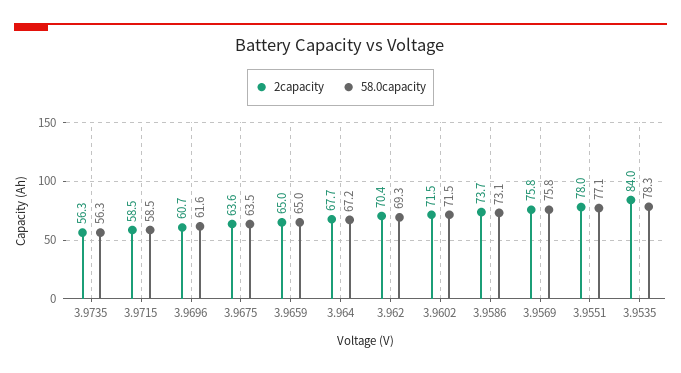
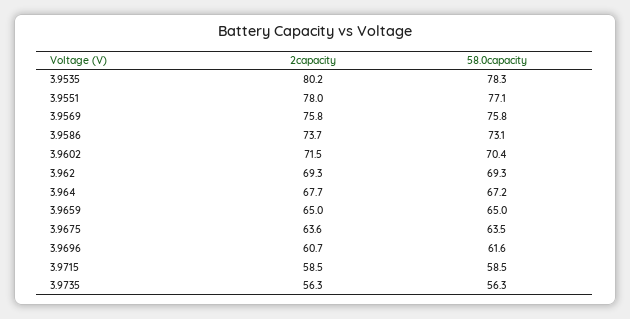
  {
    "2capacity": {
      "3.9735": 56.3,
      "3.9715": 58.5,
      "3.9696": 60.7,
      "3.9675": 63.6,
      "3.9659": 65,
      "3.964": 67.7,
-     "3.962": 70.4,
+     "3.962": 69.3,
      "3.9602": 71.5,
      "3.9586": 73.7,
      "3.9569": 75.8,
      "3.9551": 78,
-     "3.9535": 84
+     "3.9535": 80.2
    },
    "58.0capacity": {
      "3.9735": 56.3,
      "3.9715": 58.5,
      "3.9696": 61.6,
      "3.9675": 63.5,
      "3.9659": 65,
      "3.964": 67.2,
      "3.962": 69.3,
-     "3.9602": 71.5,
+     "3.9602": 70.4,
      "3.9586": 73.1,
      "3.9569": 75.8,
      "3.9551": 77.1,
      "3.9535": 78.3
    }
  }

